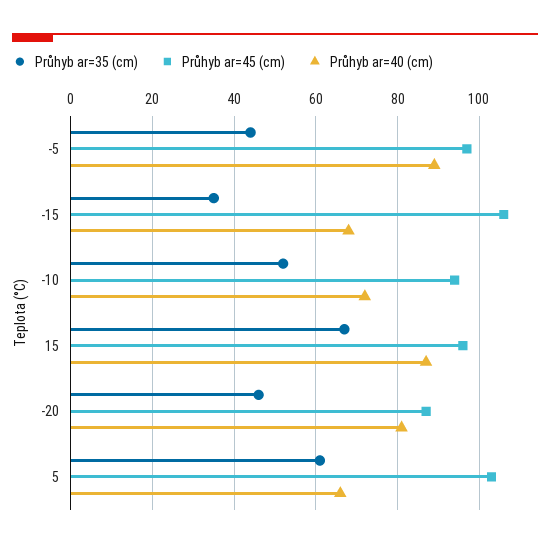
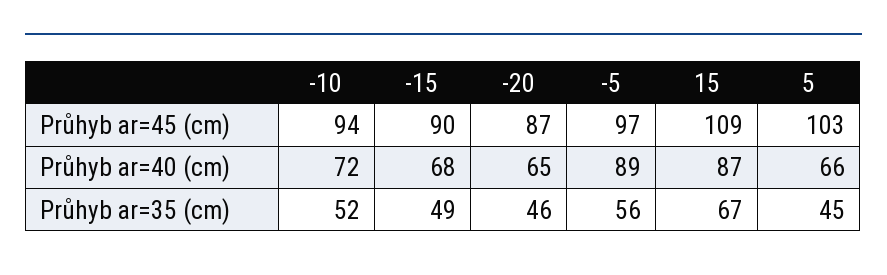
  {
    "Průhyb ar=35 (cm)": {
-     "-5": 45,
+     "-5": 56,
-     "-15": 35,
+     "-15": 49,
      "-10": 52,
      "15": 67,
      "-20": 46,
-     "5": 60
+     "5": 45
    },
    "Průhyb ar=45 (cm)": {
      "-5": 97,
-     "-15": 105,
+     "-15": 90,
      "-10": 94,
-     "15": 95,
+     "15": 109,
      "-20": 87,
      "5": 103
    },
    "Průhyb ar=40 (cm)": {
      "-5": 89,
      "-15": 68,
      "-10": 72,
      "15": 87,
-     "-20": 80,
+     "-20": 65,
      "5": 66
    }
  }

